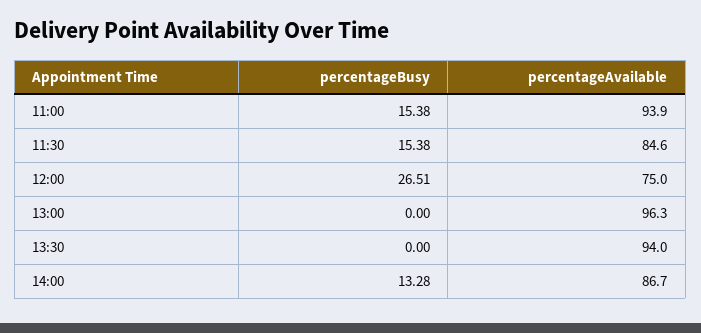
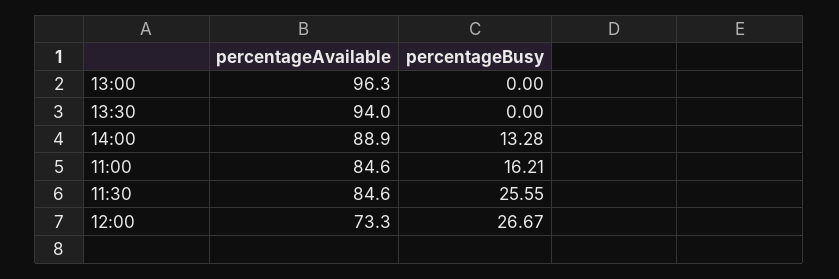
  {
    "percentageBusy": {
-     "11:00": 15.38,
+     "11:00": 16.21,
-     "11:30": 15.38,
+     "11:30": 25.55,
-     "12:00": 26.51,
+     "12:00": 26.67,
      "13:00": 0,
      "13:30": 0,
      "14:00": 13.28
    },
    "percentageAvailable": {
-     "11:00": 93.9,
+     "11:00": 84.6,
      "11:30": 84.6,
-     "12:00": 75,
+     "12:00": 73.3,
      "13:00": 96.3,
      "13:30": 94,
-     "14:00": 86.7
+     "14:00": 88.9
    }
  }

